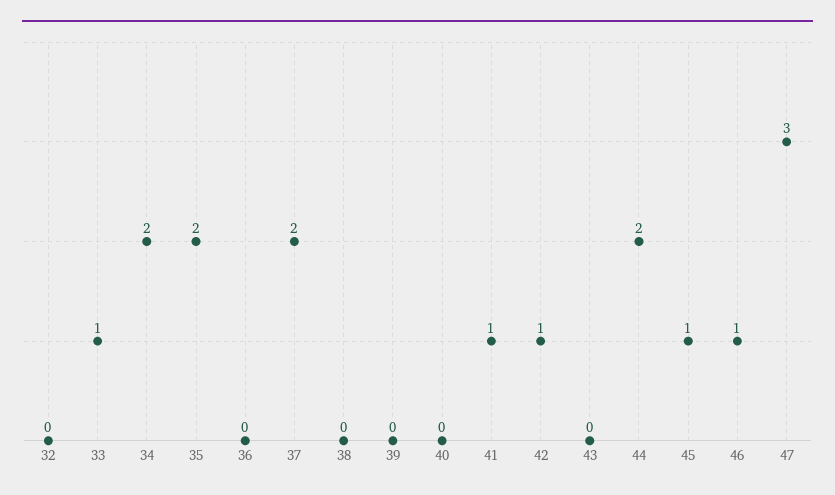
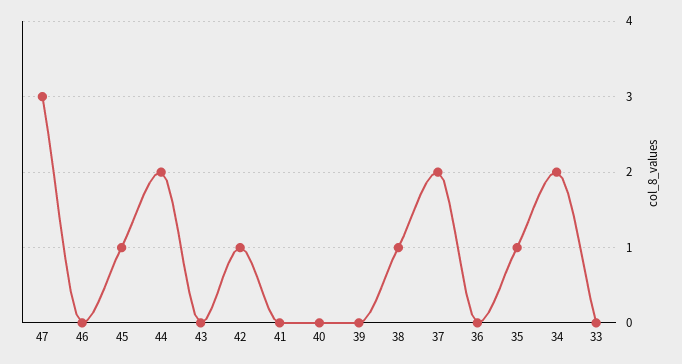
  {
-   "32": 0,
-   "33": 1,
+   "33": 0,
    "34": 2,
-   "35": 2,
+   "35": 1,
    "36": 0,
    "37": 2,
-   "38": 0,
+   "38": 1,
    "39": 0,
    "40": 0,
-   "41": 1,
+   "41": 0,
    "42": 1,
    "43": 0,
    "44": 2,
    "45": 1,
-   "46": 1,
+   "46": 0,
    "47": 3
  }

